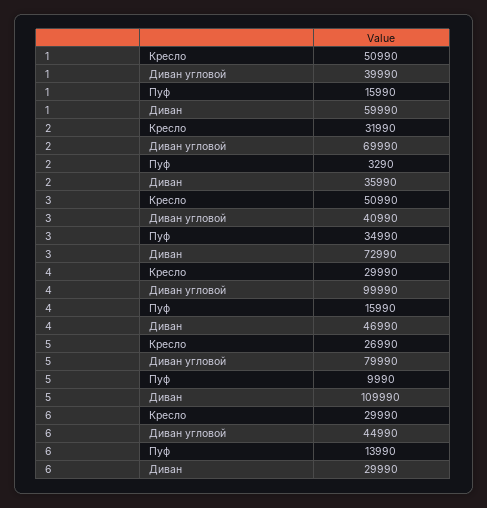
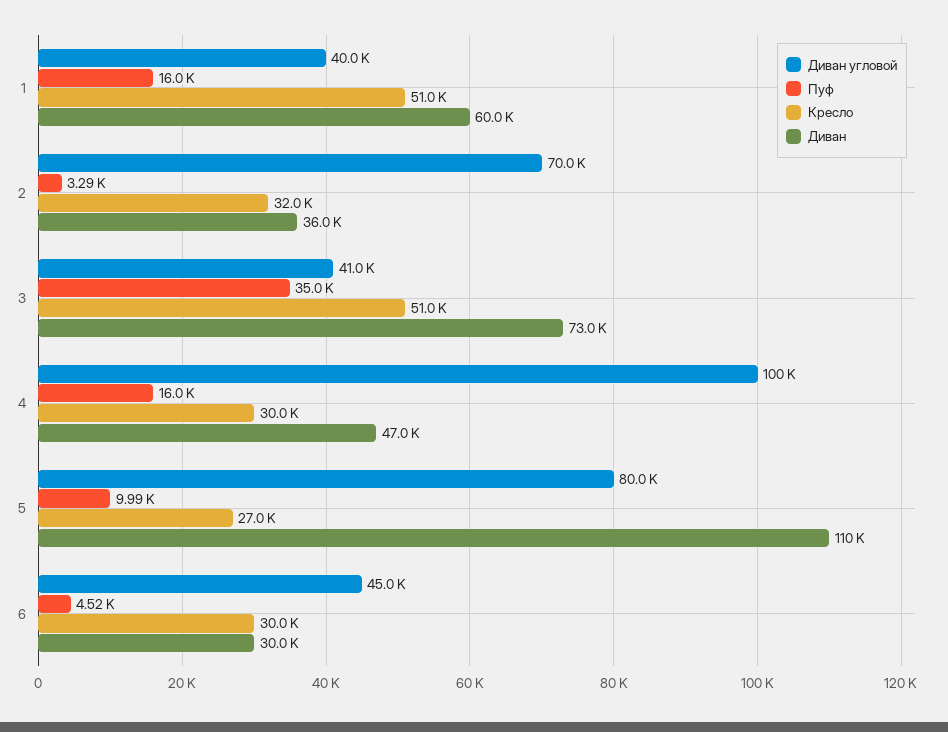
  {
    "Кресло": {
      "1": 50990,
      "2": 31990,
      "3": 50990,
      "4": 29990,
      "5": 26990,
      "6": 29990
    },
    "Диван угловой": {
      "1": 39990,
      "2": 69990,
      "3": 40990,
      "4": 99990,
      "5": 79990,
      "6": 44990
    },
    "Пуф": {
      "1": 15990,
      "2": 3290,
      "3": 34990,
      "4": 15990,
      "5": 9990,
-     "6": 13990
+     "6": 4520
    },
    "Диван": {
      "1": 59990,
      "2": 35990,
      "3": 72990,
      "4": 46990,
      "5": 109990,
      "6": 29990
    }
  }

